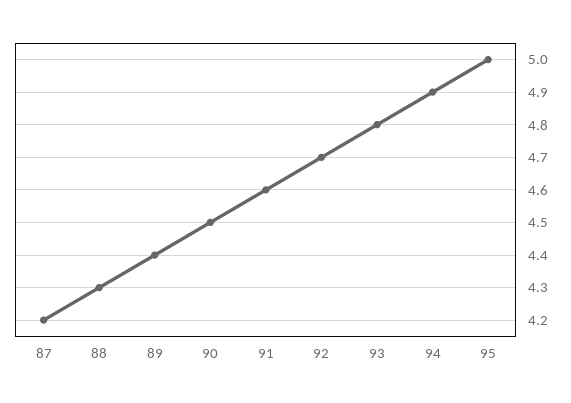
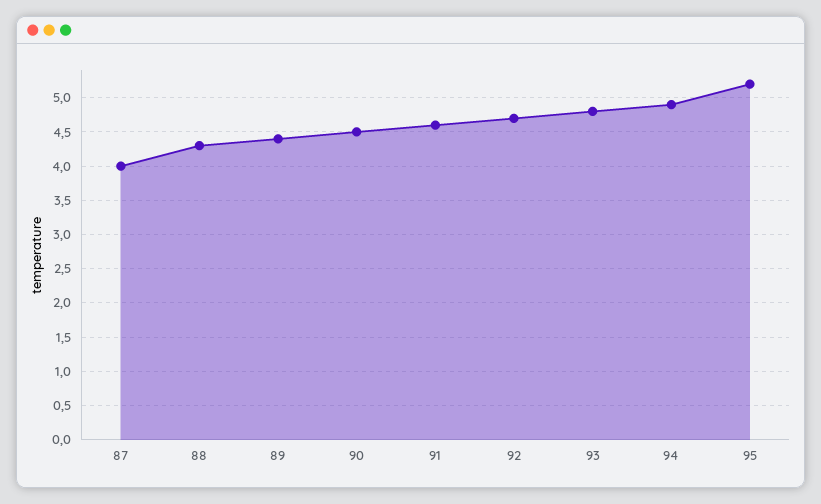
  {
-   "87": 4.2,
+   "87": 4,
    "88": 4.3,
    "89": 4.4,
    "90": 4.5,
    "91": 4.6,
    "92": 4.7,
    "93": 4.8,
    "94": 4.9,
-   "95": 5
+   "95": 5.2
  }

